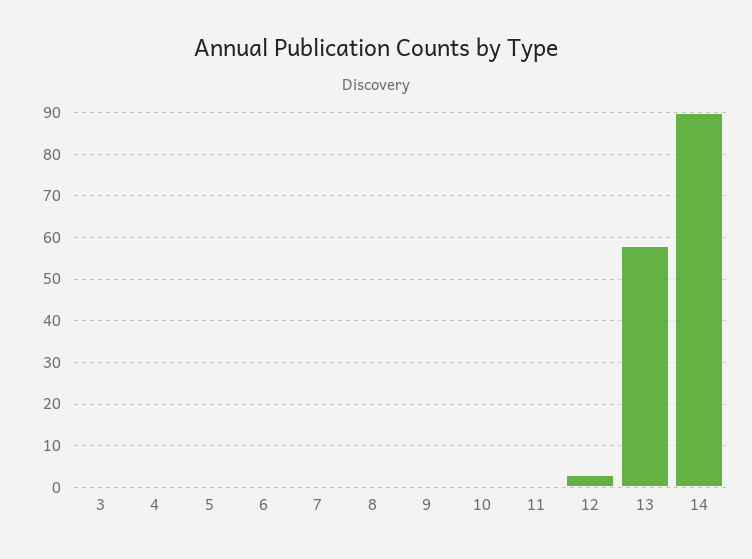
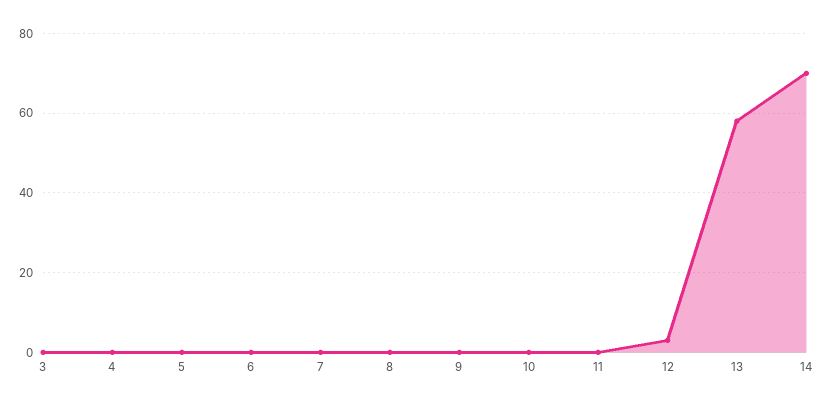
  {
    "3": 0,
    "4": 0,
    "5": 0,
    "6": 0,
    "7": 0,
    "8": 0,
    "9": 0,
    "10": 0,
    "11": 0,
    "12": 5,
    "13": 60,
-   "14": 90
+   "14": 70
  }

